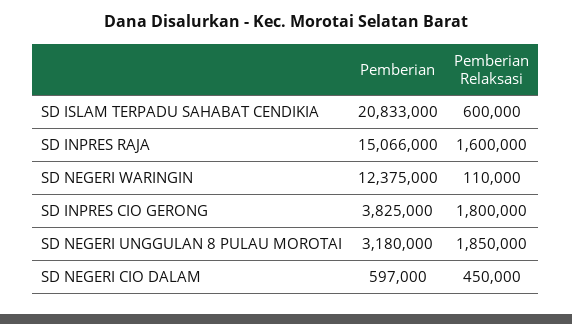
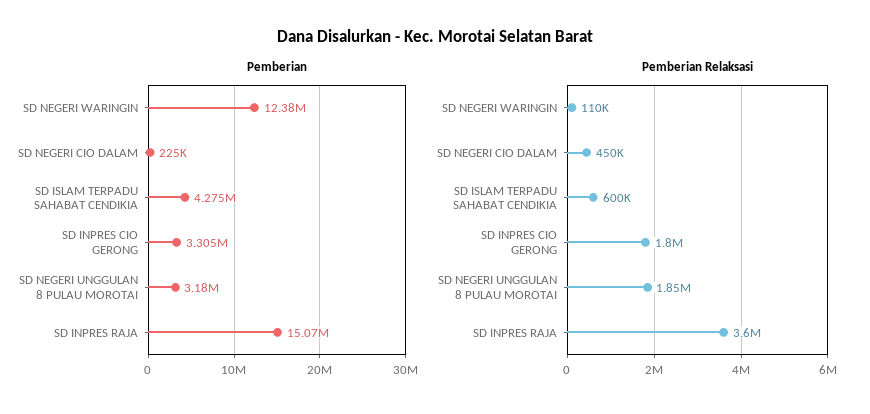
  {
    "Pemberian": {
-     "SD ISLAM TERPADU SAHABAT CENDIKIA": 20833000,
+     "SD ISLAM TERPADU SAHABAT CENDIKIA": 4275000,
      "SD INPRES RAJA": 15066000,
      "SD NEGERI WARINGIN": 12375000,
-     "SD INPRES CIO GERONG": 3825000,
+     "SD INPRES CIO GERONG": 3305000,
      "SD NEGERI UNGGULAN 8 PULAU MOROTAI": 3180000,
-     "SD NEGERI CIO DALAM": 597000
+     "SD NEGERI CIO DALAM": 225000
    },
    "Pemberian Relaksasi": {
      "SD ISLAM TERPADU SAHABAT CENDIKIA": 600000,
-     "SD INPRES RAJA": 1600000,
+     "SD INPRES RAJA": 3600000,
      "SD NEGERI WARINGIN": 110000,
      "SD INPRES CIO GERONG": 1800000,
      "SD NEGERI UNGGULAN 8 PULAU MOROTAI": 1850000,
      "SD NEGERI CIO DALAM": 450000
    }
  }

